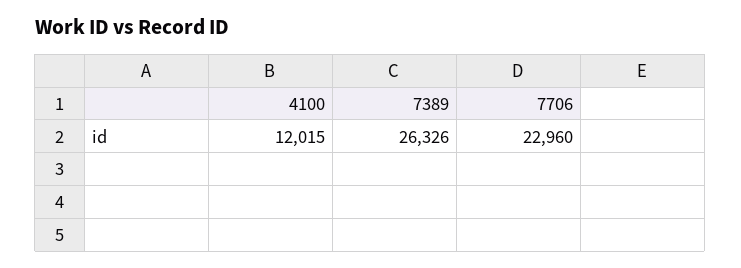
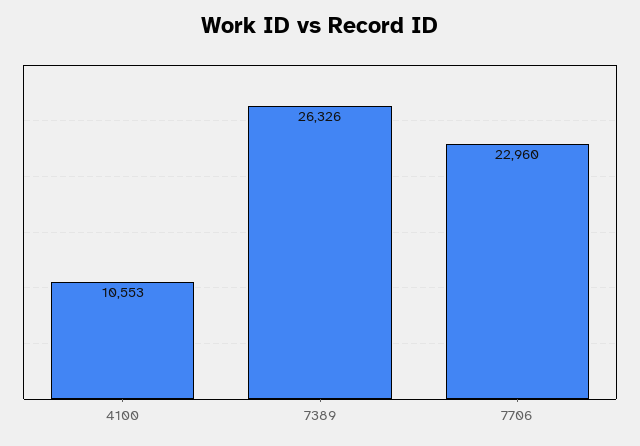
  {
-   "4100": 12015,
+   "4100": 10553,
    "7389": 26326,
    "7706": 22960
  }

